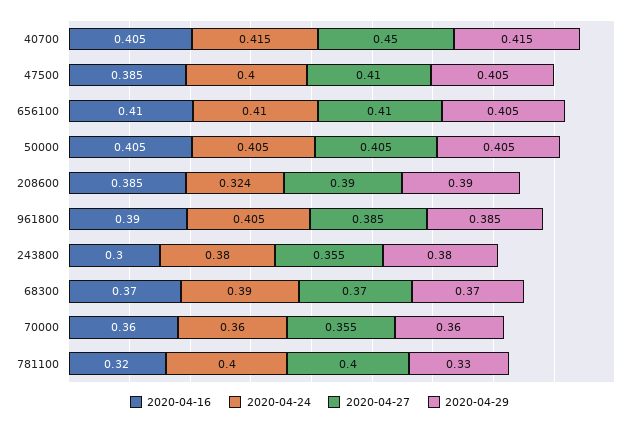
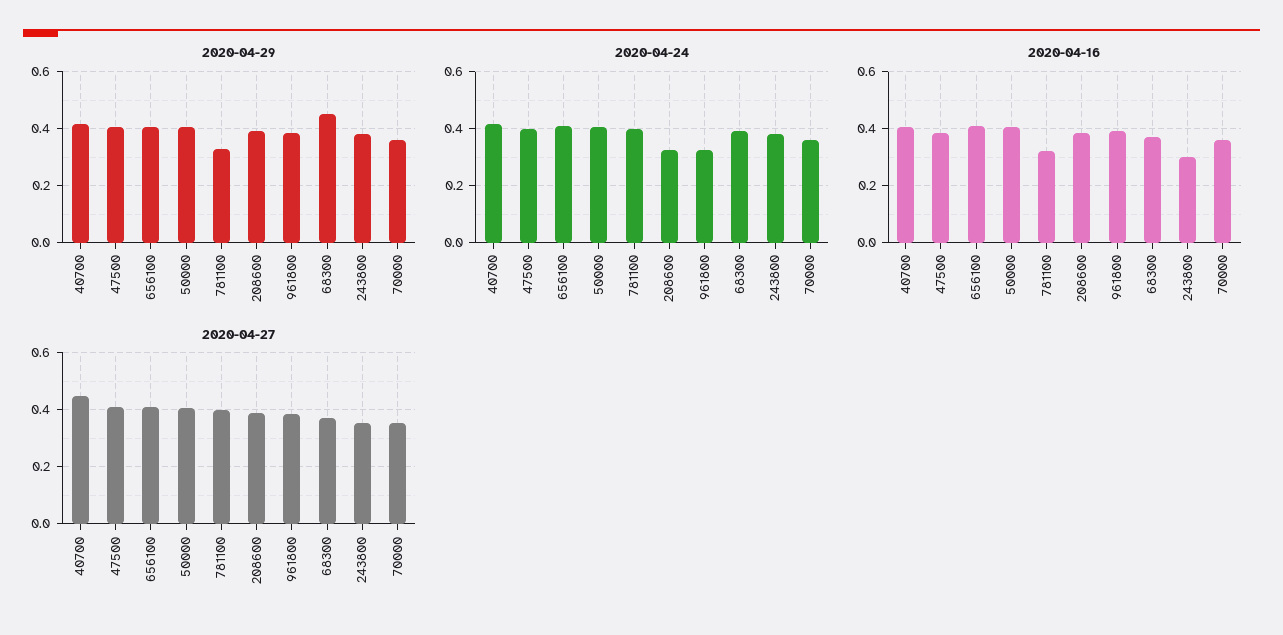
  {
    "2020-04-16": {
      "40700": 0.405,
      "47500": 0.385,
      "656100": 0.41,
      "50000": 0.405,
      "208600": 0.385,
      "961800": 0.39,
      "243800": 0.3,
      "68300": 0.37,
      "70000": 0.36,
      "781100": 0.32
    },
    "2020-04-24": {
      "40700": 0.415,
      "47500": 0.4,
      "656100": 0.41,
      "50000": 0.405,
      "208600": 0.324,
-     "961800": 0.405,
+     "961800": 0.325,
      "243800": 0.38,
      "68300": 0.39,
      "70000": 0.36,
      "781100": 0.4
    },
    "2020-04-27": {
      "40700": 0.45,
      "47500": 0.41,
      "656100": 0.41,
      "50000": 0.405,
      "208600": 0.39,
      "961800": 0.385,
      "243800": 0.355,
      "68300": 0.37,
      "70000": 0.355,
      "781100": 0.4
    },
    "2020-04-29": {
      "40700": 0.415,
      "47500": 0.405,
      "656100": 0.405,
      "50000": 0.405,
      "208600": 0.39,
      "961800": 0.385,
      "243800": 0.38,
-     "68300": 0.37,
+     "68300": 0.45,
      "70000": 0.36,
      "781100": 0.33
    }
  }

